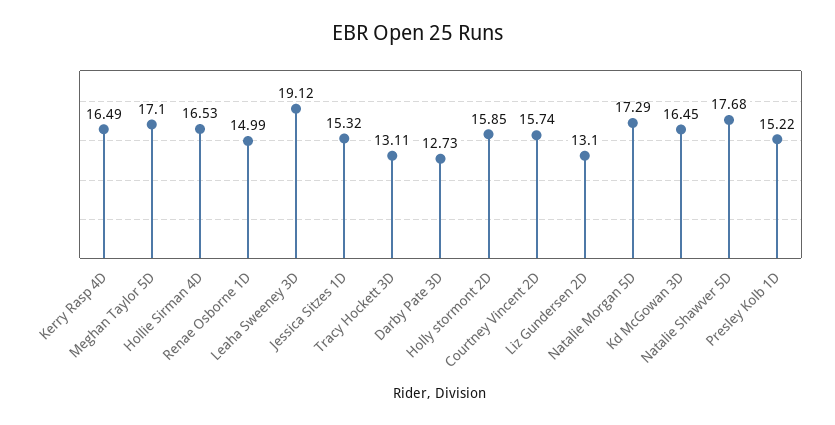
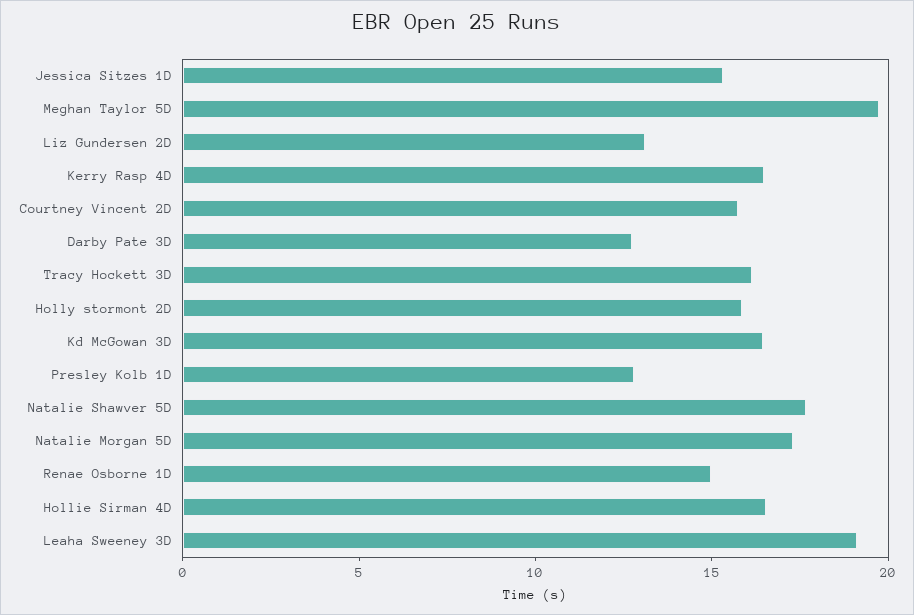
  {
    "Kerry Rasp 4D": 16.49,
-   "Meghan Taylor 5D": 17.1,
+   "Meghan Taylor 5D": 20,
    "Hollie Sirman 4D": 16.53,
    "Renae Osborne 1D": 14.99,
    "Leaha Sweeney 3D": 19.12,
    "Jessica Sitzes 1D": 15.32,
-   "Tracy Hockett 3D": 13.11,
+   "Tracy Hockett 3D": 16,
    "Darby Pate 3D": 12.73,
    "Holly stormont 2D": 15.85,
    "Courtney Vincent 2D": 15.74,
    "Liz Gundersen 2D": 13.1,
    "Natalie Morgan 5D": 17.29,
    "Kd McGowan 3D": 16.45,
    "Natalie Shawver 5D": 17.68,
-   "Presley Kolb 1D": 15.22
+   "Presley Kolb 1D": 13
  }

